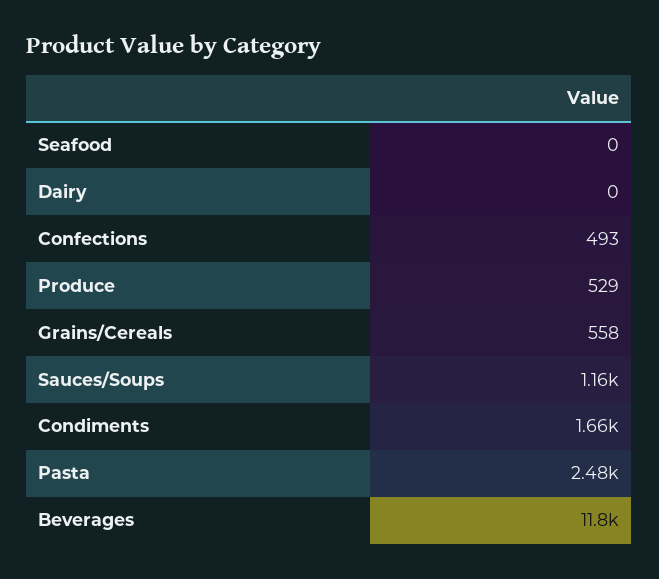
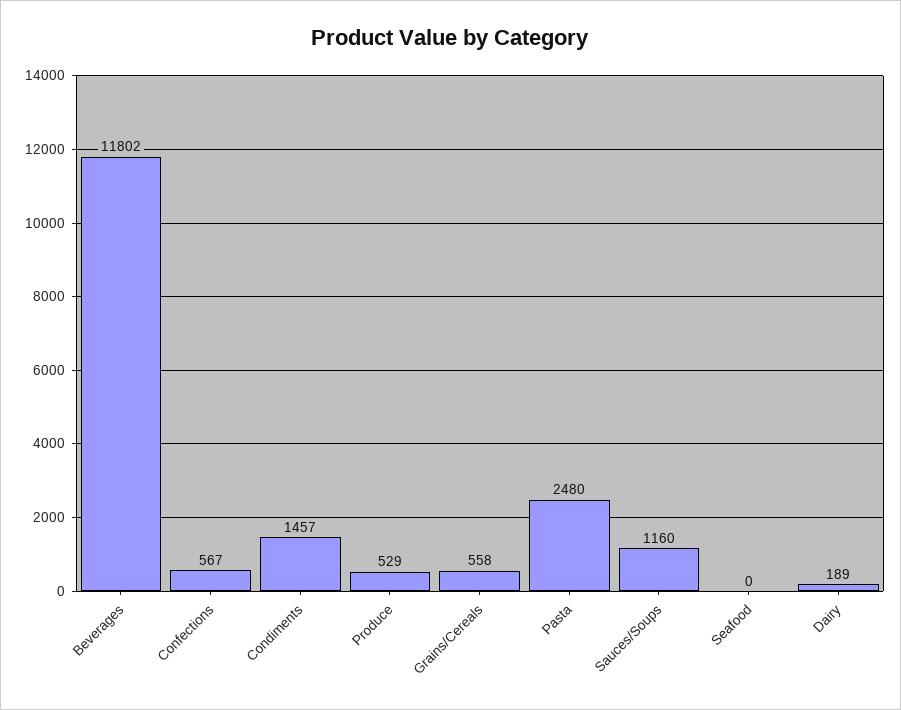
  {
    "Seafood": 0,
-   "Dairy": 0,
+   "Dairy": 189,
-   "Confections": 493,
+   "Confections": 567,
    "Produce": 529,
    "Grains/Cereals": 558,
    "Sauces/Soups": 1160,
-   "Condiments": 1660,
+   "Condiments": 1457,
    "Pasta": 2480,
    "Beverages": 11802
  }

